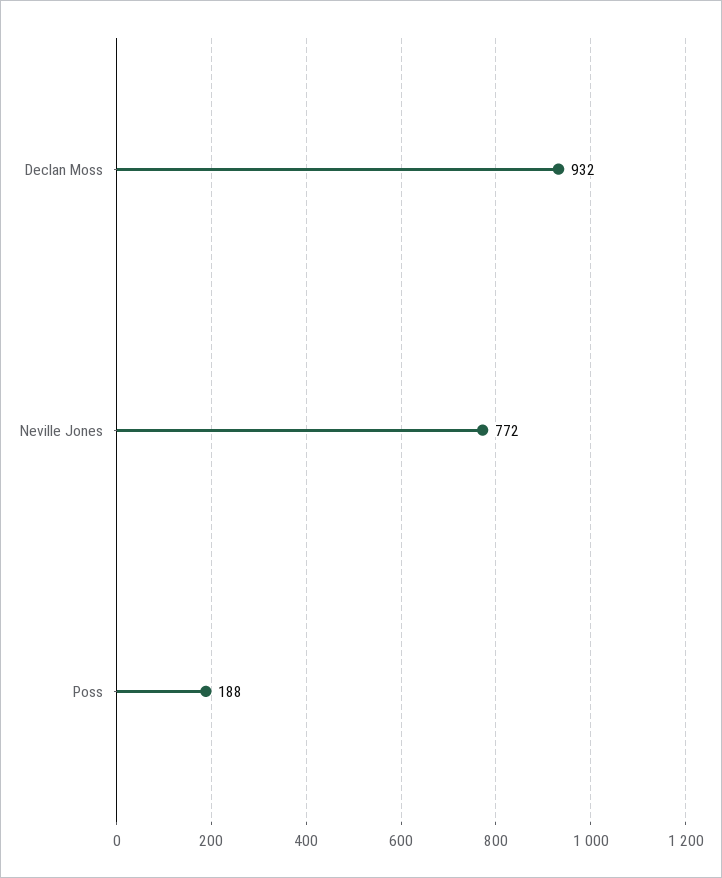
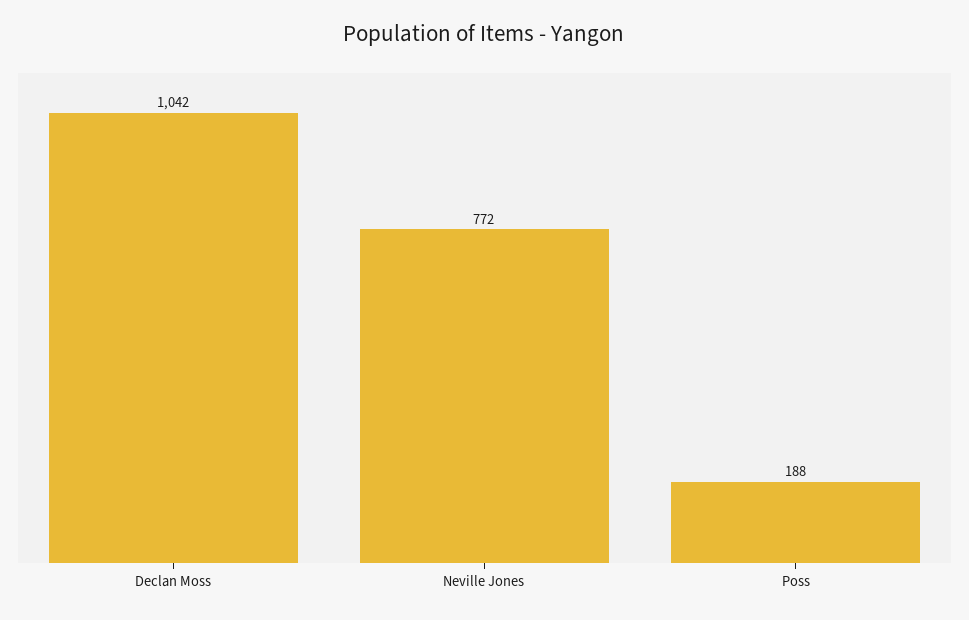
  {
-   "Declan Moss": 932,
+   "Declan Moss": 1042,
    "Neville Jones": 772,
    "Poss": 188
  }

